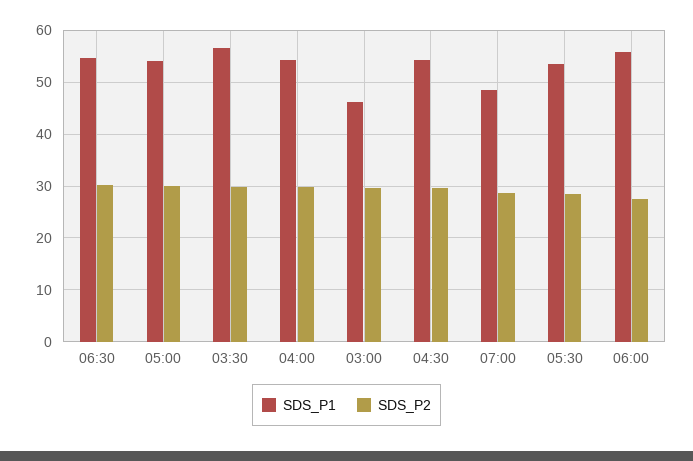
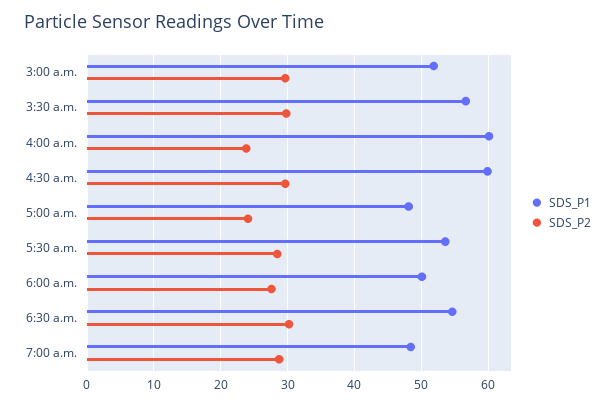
  {
    "SDS_P1": {
      "06:30": 55,
-     "05:00": 54,
+     "05:00": 48,
      "03:30": 57,
-     "04:00": 54,
+     "04:00": 60,
-     "03:00": 46,
+     "03:00": 52,
-     "04:30": 54,
+     "04:30": 60,
      "07:00": 48,
      "05:30": 54,
-     "06:00": 56
+     "06:00": 50
    },
    "SDS_P2": {
      "06:30": 30,
-     "05:00": 30,
+     "05:00": 24,
      "03:30": 30,
-     "04:00": 30,
+     "04:00": 24,
      "03:00": 30,
      "04:30": 30,
      "07:00": 29,
      "05:30": 28,
      "06:00": 28
    }
  }

